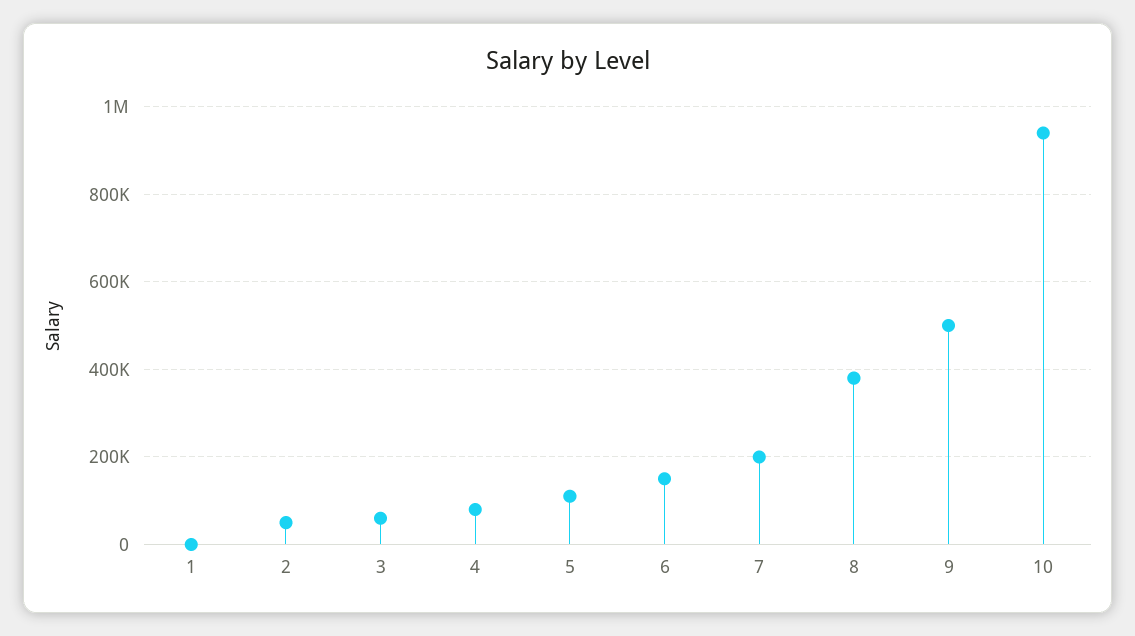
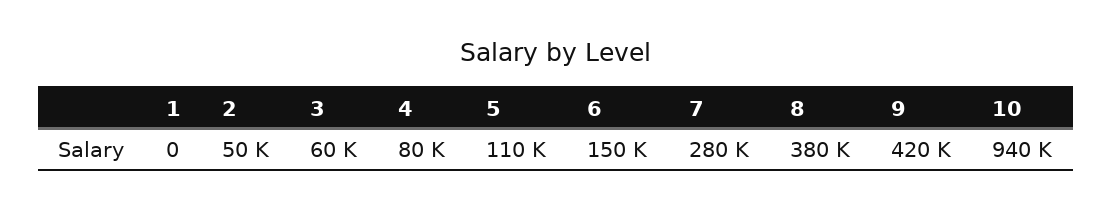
  {
    "1": 0,
    "2": 50000,
    "3": 60000,
    "4": 80000,
    "5": 110000,
    "6": 150000,
-   "7": 200000,
+   "7": 280000,
    "8": 380000,
-   "9": 500000,
+   "9": 420000,
    "10": 940000
  }

